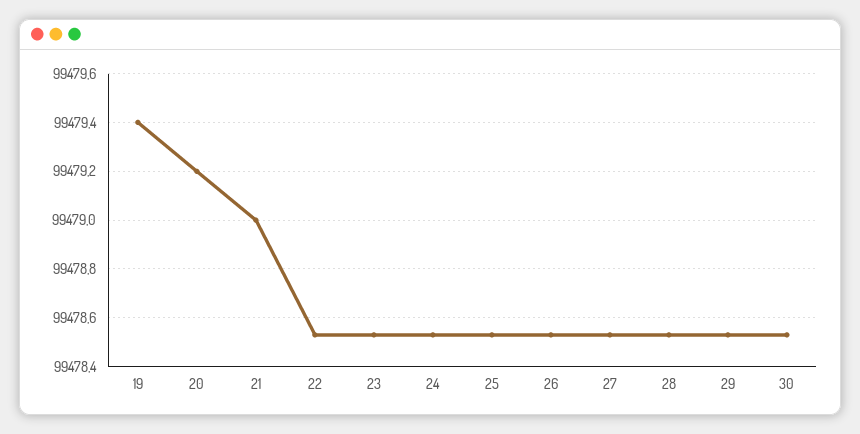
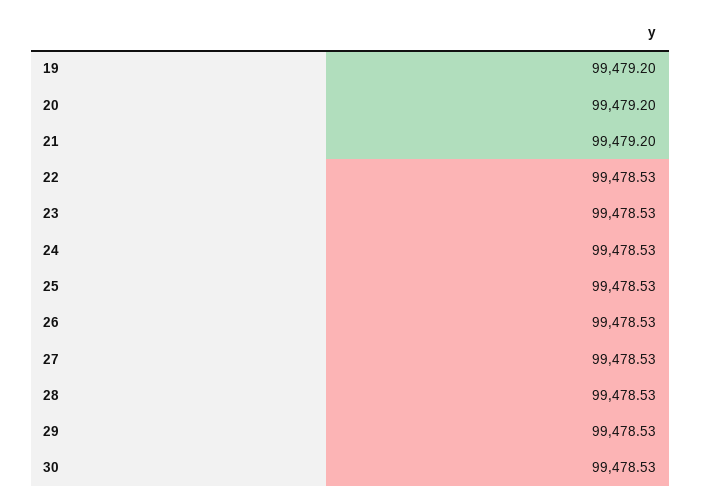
  {
-   "19": 99479.4,
+   "19": 99479.2,
    "20": 99479.2,
-   "21": 99479,
+   "21": 99479.2,
    "22": 99478.53,
    "23": 99478.53,
    "24": 99478.53,
    "25": 99478.53,
    "26": 99478.53,
    "27": 99478.53,
    "28": 99478.53,
    "29": 99478.53,
    "30": 99478.53
  }

